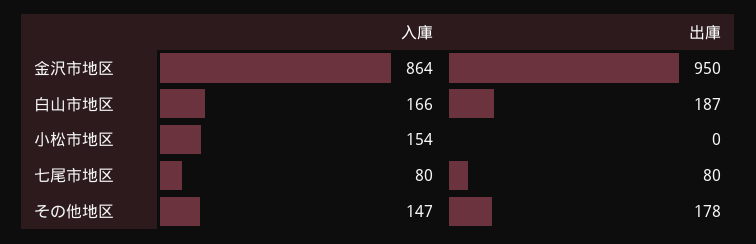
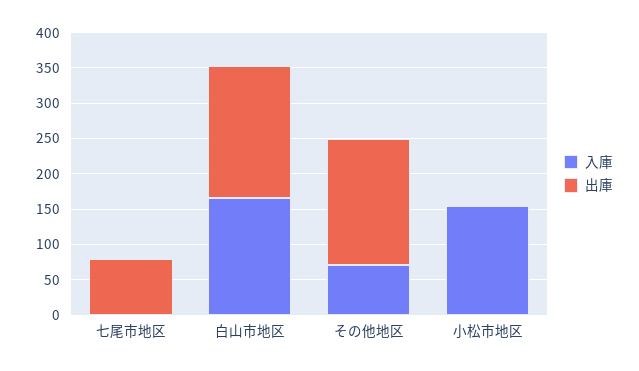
  {
    "入庫": {
-     "金沢市地区": 864,
      "白山市地区": 166,
      "小松市地区": 154,
-     "七尾市地区": 80,
+     "七尾市地区": 0,
-     "その他地区": 147
+     "その他地区": 75
    },
    "出庫": {
-     "金沢市地区": 950,
      "白山市地区": 187,
      "小松市地区": 0,
      "七尾市地区": 80,
      "その他地区": 178
    }
  }

